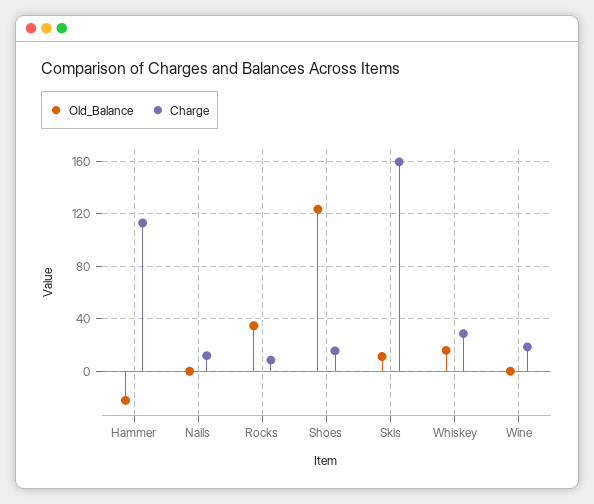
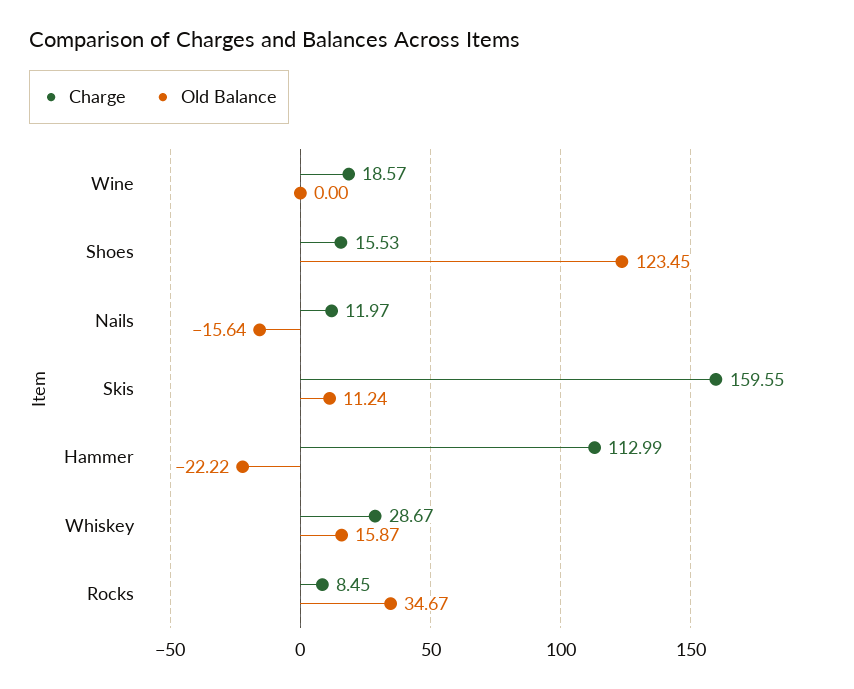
  {
    "Old_Balance": {
      "Hammer": -22.22,
-     "Nails": 0,
+     "Nails": -15.64,
      "Rocks": 34.67,
      "Shoes": 123.45,
      "Skis": 11.24,
      "Whiskey": 15.87,
      "Wine": 0
    },
    "Charge": {
      "Hammer": 112.99,
      "Nails": 11.97,
      "Rocks": 8.45,
      "Shoes": 15.53,
      "Skis": 159.55,
      "Whiskey": 28.67,
      "Wine": 18.57
    }
  }

